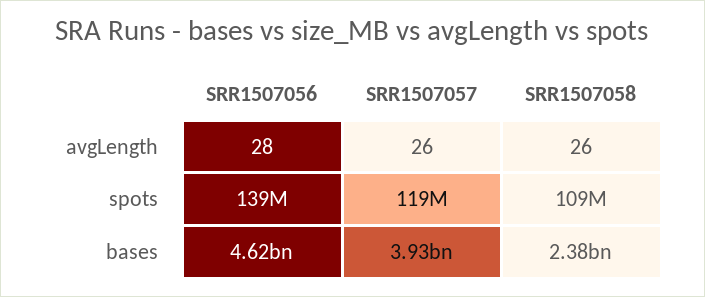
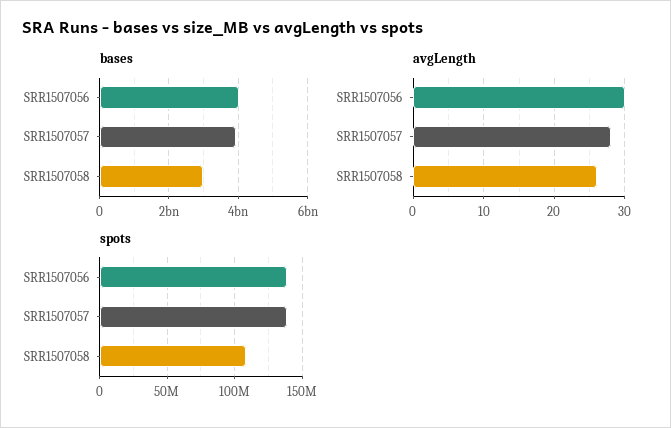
  {
    "avgLength": {
-     "SRR1507056": 28,
+     "SRR1507056": 30,
-     "SRR1507057": 26,
+     "SRR1507057": 28,
      "SRR1507058": 26
    },
    "spots": {
      "SRR1507056": 139000000,
-     "SRR1507057": 119000000,
+     "SRR1507057": 140000000,
      "SRR1507058": 109000000
    },
    "bases": {
-     "SRR1507056": 4620000000,
+     "SRR1507056": 4000000000,
      "SRR1507057": 3930000000,
-     "SRR1507058": 2380000000
+     "SRR1507058": 3000000000
    }
  }

